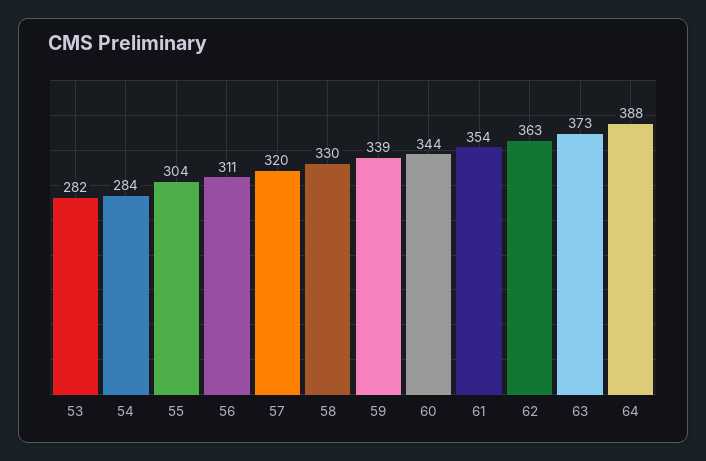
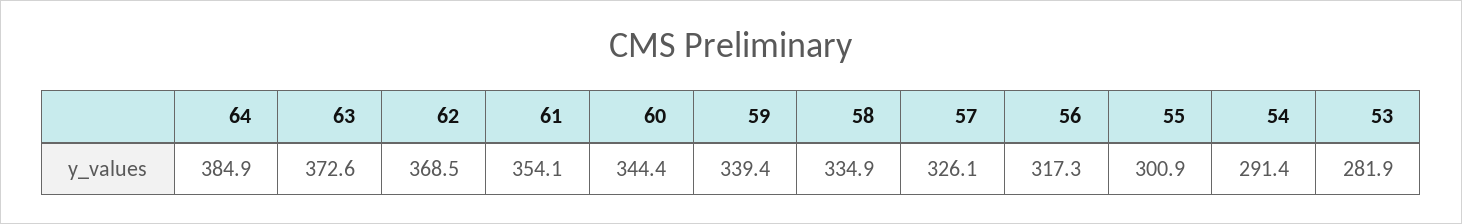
  {
    "53": 281.9,
-   "54": 284,
+   "54": 291.4,
-   "55": 304,
+   "55": 300.9,
-   "56": 311,
+   "56": 317.3,
-   "57": 320,
+   "57": 326.1,
-   "58": 330,
+   "58": 334.9,
    "59": 339.4,
    "60": 344.4,
    "61": 354.1,
-   "62": 363,
+   "62": 368.5,
    "63": 372.6,
-   "64": 388
+   "64": 384.9
  }

